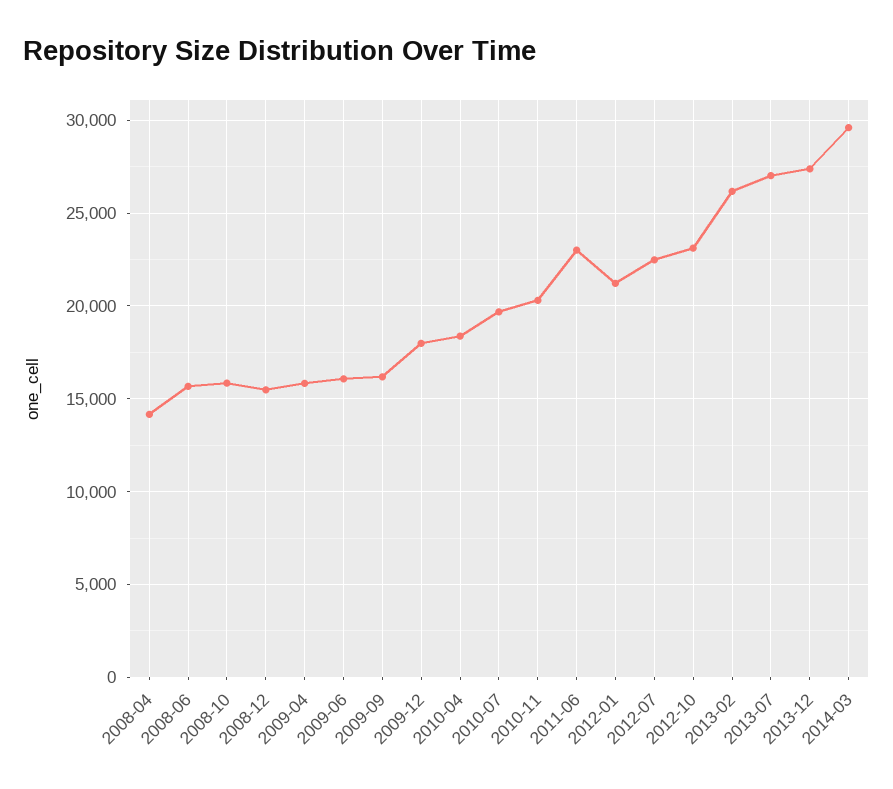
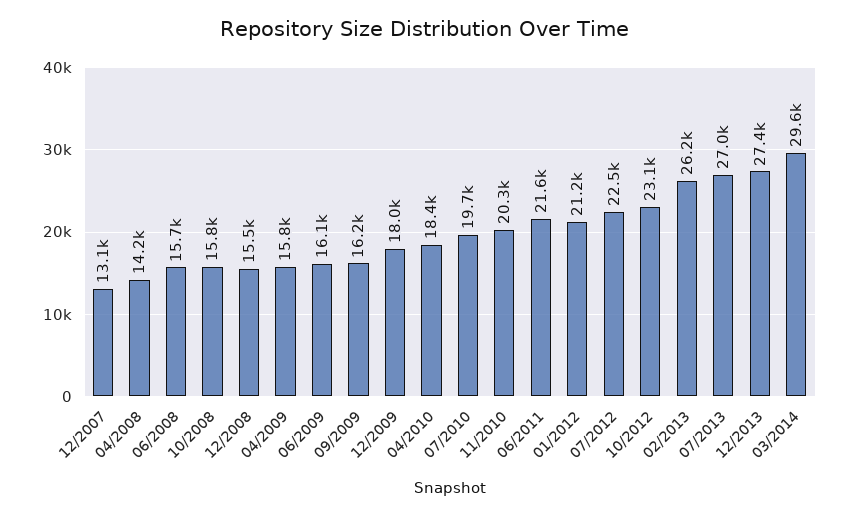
  {
    "2008-04": 14200,
    "2008-06": 15700,
    "2008-10": 15800,
    "2008-12": 15500,
    "2009-04": 15800,
    "2009-06": 16100,
    "2009-09": 16200,
    "2009-12": 18000,
    "2010-04": 18400,
    "2010-07": 19700,
    "2010-11": 20300,
-   "2011-06": 23000,
+   "2011-06": 21600,
    "2012-01": 21200,
    "2012-07": 22500,
    "2012-10": 23100,
    "2013-02": 26200,
    "2013-07": 27000,
    "2013-12": 27400,
-   "2014-03": 29600
+   "2014-03": 29600,
+   "12/2007": 13100
  }

